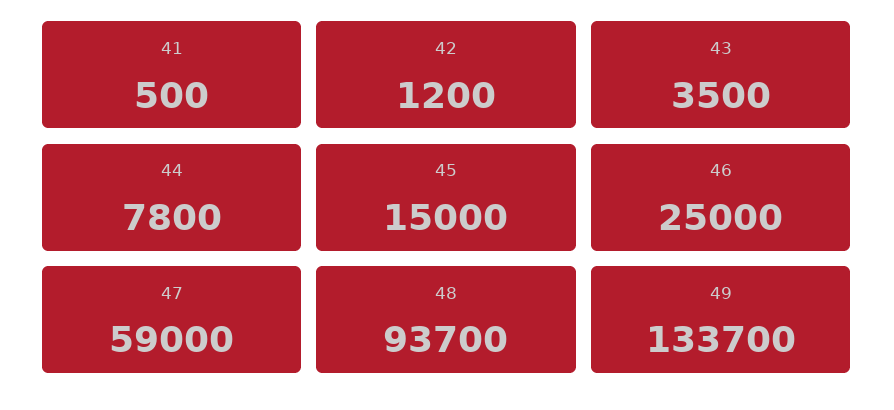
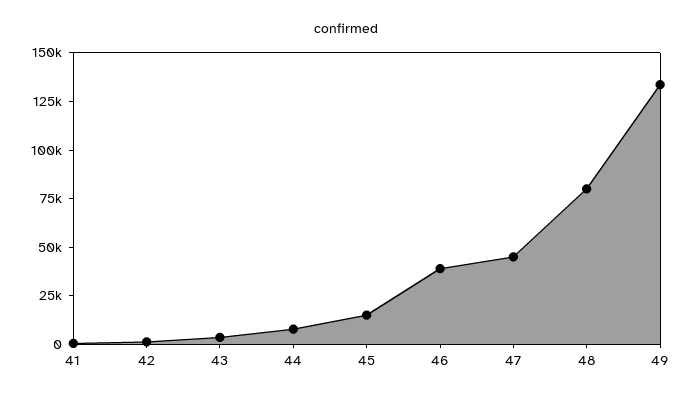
  {
    "41": 500,
    "42": 1200,
    "43": 3500,
    "44": 7800,
    "45": 15000,
-   "46": 25000,
+   "46": 40000,
-   "47": 59000,
+   "47": 45000,
-   "48": 93700,
+   "48": 80000,
    "49": 133700
  }

